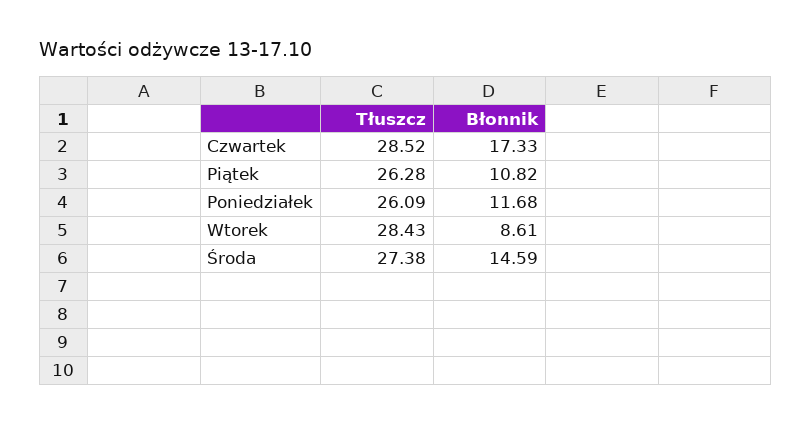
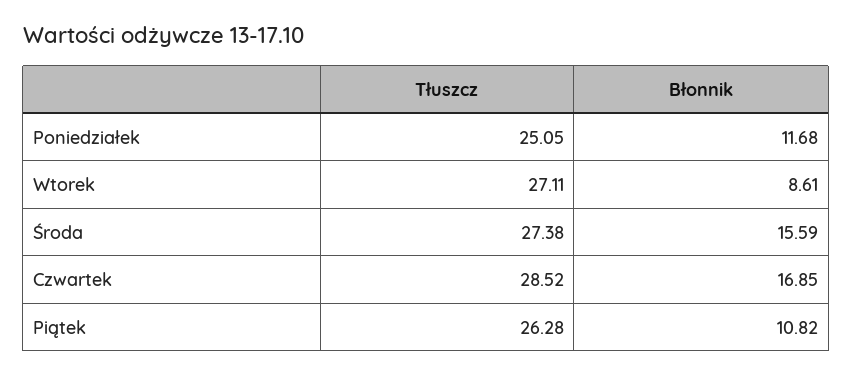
  {
    "Tłuszcz": {
      "Czwartek": 28.52,
      "Piątek": 26.28,
-     "Poniedziałek": 26.09,
+     "Poniedziałek": 25.05,
-     "Wtorek": 28.43,
+     "Wtorek": 27.11,
      "Środa": 27.38
    },
    "Błonnik": {
-     "Czwartek": 17.33,
+     "Czwartek": 16.85,
      "Piątek": 10.82,
      "Poniedziałek": 11.68,
      "Wtorek": 8.61,
-     "Środa": 14.59
+     "Środa": 15.59
    }
  }

